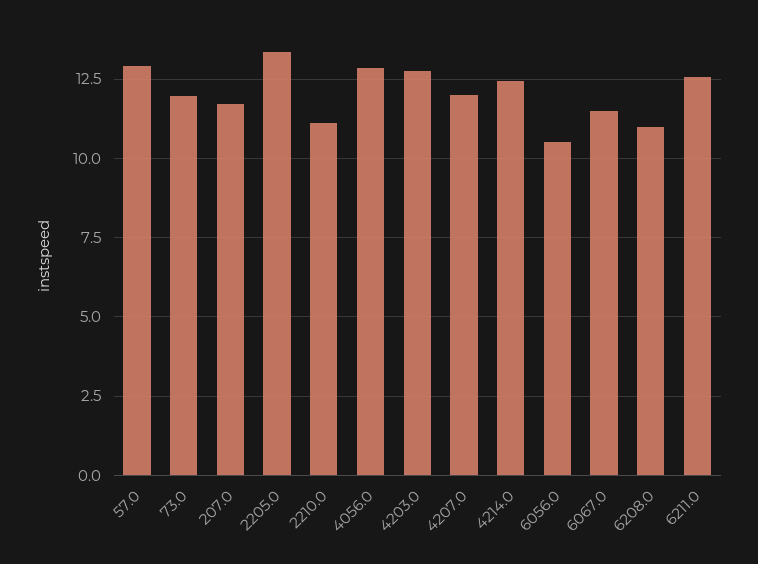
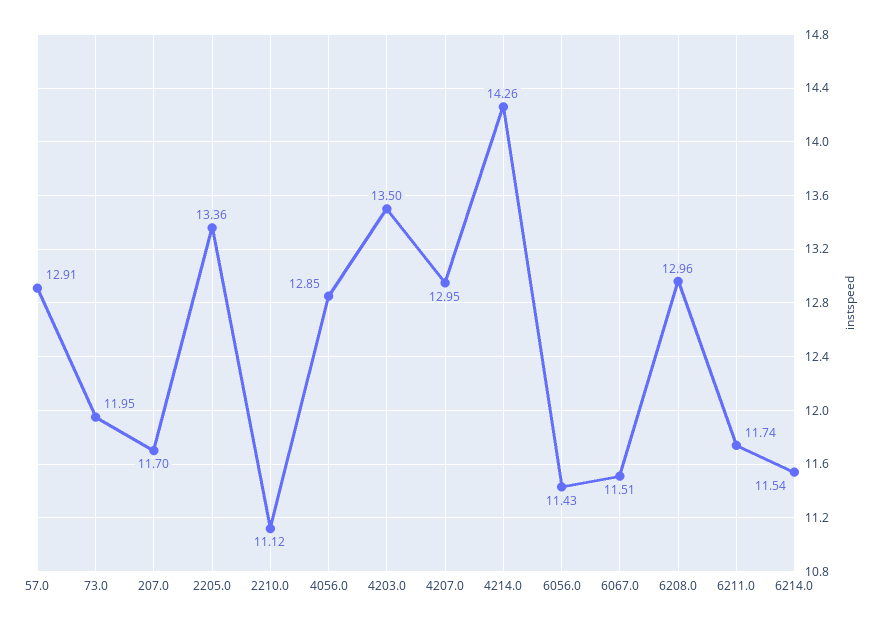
  {
    "57.0": 12.91,
    "73.0": 11.95,
    "207.0": 11.7,
    "2205.0": 13.36,
    "2210.0": 11.12,
    "4056.0": 12.85,
-   "4203.0": 12.75,
+   "4203.0": 13.5,
-   "4207.0": 12,
+   "4207.0": 12.95,
-   "4214.0": 12.5,
+   "4214.0": 14.26,
-   "6056.0": 10.5,
+   "6056.0": 11.43,
    "6067.0": 11.51,
-   "6208.0": 11,
+   "6208.0": 12.96,
-   "6211.0": 12.5
+   "6211.0": 11.74,
+   "6214.0": 11.54
  }

